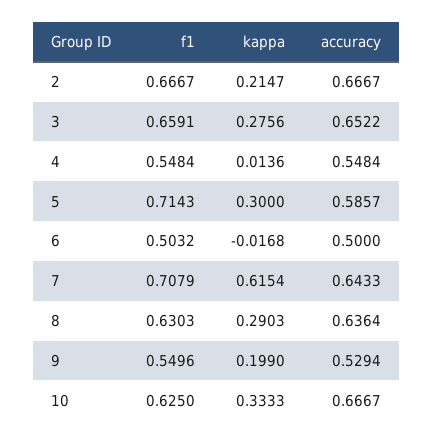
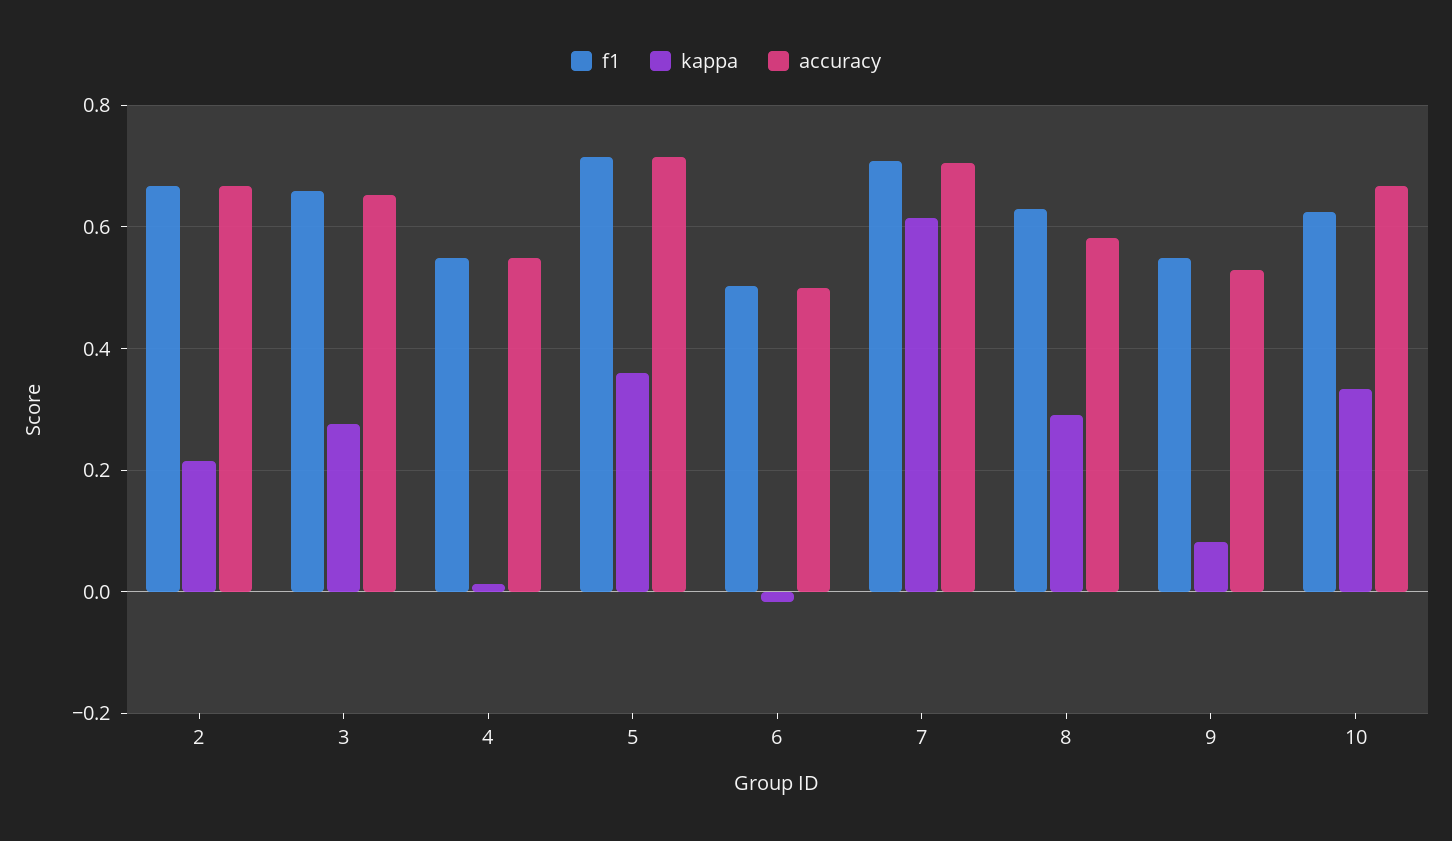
  {
    "f1": {
      "2": 0.6667,
      "3": 0.6591,
      "4": 0.5484,
      "5": 0.7143,
      "6": 0.5032,
      "7": 0.7079,
      "8": 0.6303,
      "9": 0.5496,
      "10": 0.625
    },
    "kappa": {
      "2": 0.2147,
      "3": 0.2756,
      "4": 0.0136,
-     "5": 0.3,
+     "5": 0.36,
      "6": -0.0168,
      "7": 0.6154,
      "8": 0.2903,
-     "9": 0.199,
+     "9": 0.08,
      "10": 0.3333
    },
    "accuracy": {
      "2": 0.6667,
      "3": 0.6522,
      "4": 0.5484,
-     "5": 0.5857,
+     "5": 0.72,
      "6": 0.5,
-     "7": 0.6433,
+     "7": 0.7,
-     "8": 0.6364,
+     "8": 0.58,
      "9": 0.5294,
      "10": 0.6667
    }
  }

